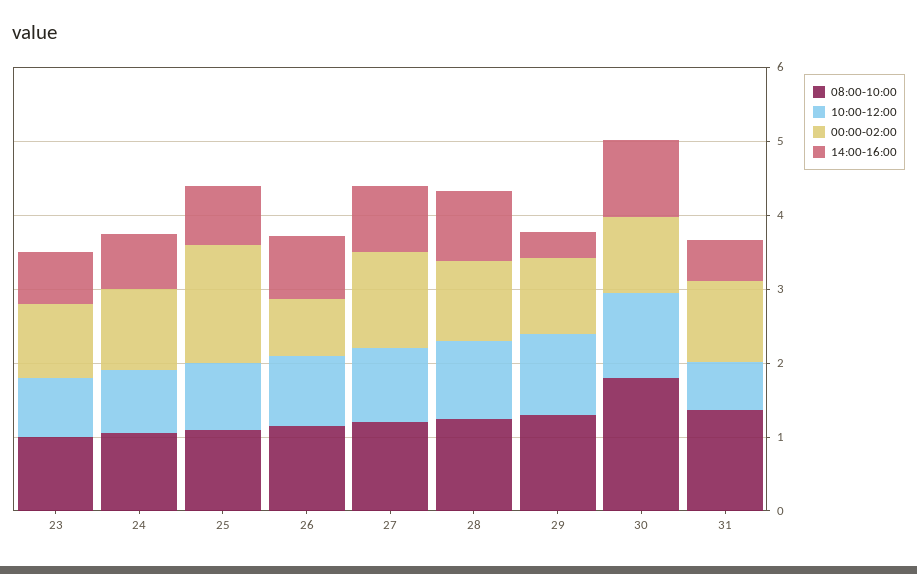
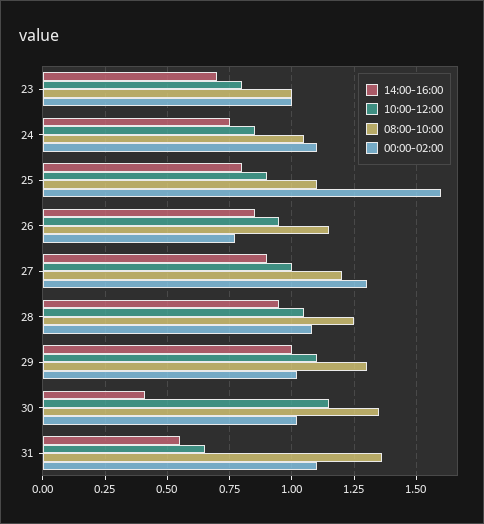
  {
    "08:00-10:00": {
      "23": 1,
      "24": 1.05,
      "25": 1.1,
      "26": 1.15,
      "27": 1.2,
      "28": 1.25,
      "29": 1.3,
-     "30": 1.8,
+     "30": 1.35,
      "31": 1.35
    },
    "10:00-12:00": {
      "23": 0.8,
      "24": 0.85,
      "25": 0.9,
      "26": 0.95,
      "27": 1,
      "28": 1.05,
      "29": 1.1,
      "30": 1.15,
      "31": 0.65
    },
    "00:00-02:00": {
      "23": 1,
      "24": 1.1,
      "25": 1.6,
      "26": 0.75,
      "27": 1.3,
      "28": 1.1,
      "29": 1,
      "30": 1,
      "31": 1.1
    },
    "14:00-16:00": {
      "23": 0.7,
      "24": 0.75,
      "25": 0.8,
      "26": 0.85,
      "27": 0.9,
      "28": 0.95,
-     "29": 0.4,
+     "29": 1,
-     "30": 1,
+     "30": 0.4,
      "31": 0.55
    }
  }

